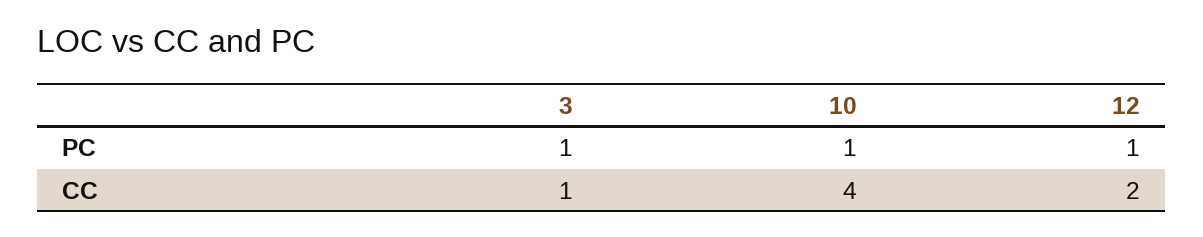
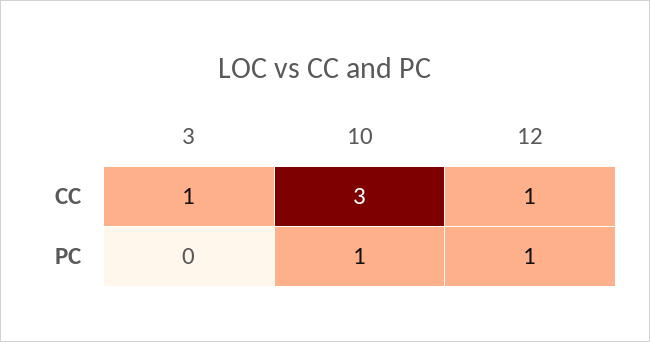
  {
    "3": {
-     "PC": 1,
+     "PC": 0,
      "CC": 1
    },
    "10": {
      "PC": 1,
-     "CC": 4
+     "CC": 3
    },
    "12": {
      "PC": 1,
-     "CC": 2
+     "CC": 1
    }
  }

